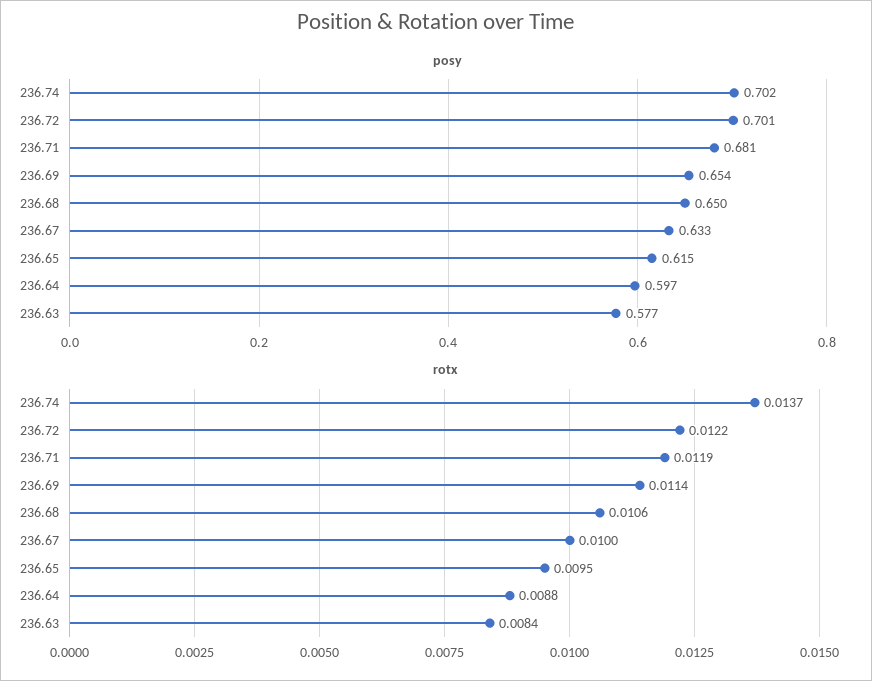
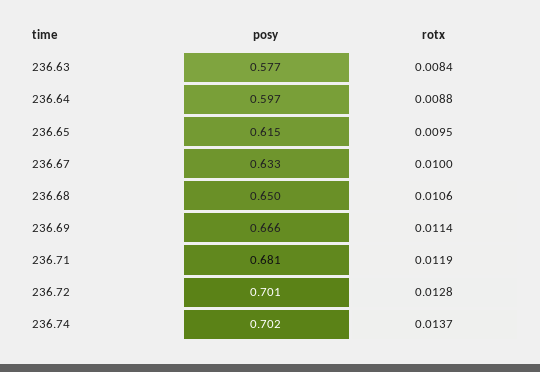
  {
    "posy": {
      "236.74": 0.702,
      "236.72": 0.701,
      "236.71": 0.681,
-     "236.69": 0.654,
+     "236.69": 0.666,
      "236.68": 0.65,
      "236.67": 0.633,
      "236.65": 0.615,
      "236.64": 0.597,
      "236.63": 0.577
    },
    "rotx": {
      "236.74": 0.0137,
-     "236.72": 0.0122,
+     "236.72": 0.0128,
      "236.71": 0.0119,
      "236.69": 0.0114,
      "236.68": 0.0106,
      "236.67": 0.01,
      "236.65": 0.0095,
      "236.64": 0.0088,
      "236.63": 0.0084
    }
  }

